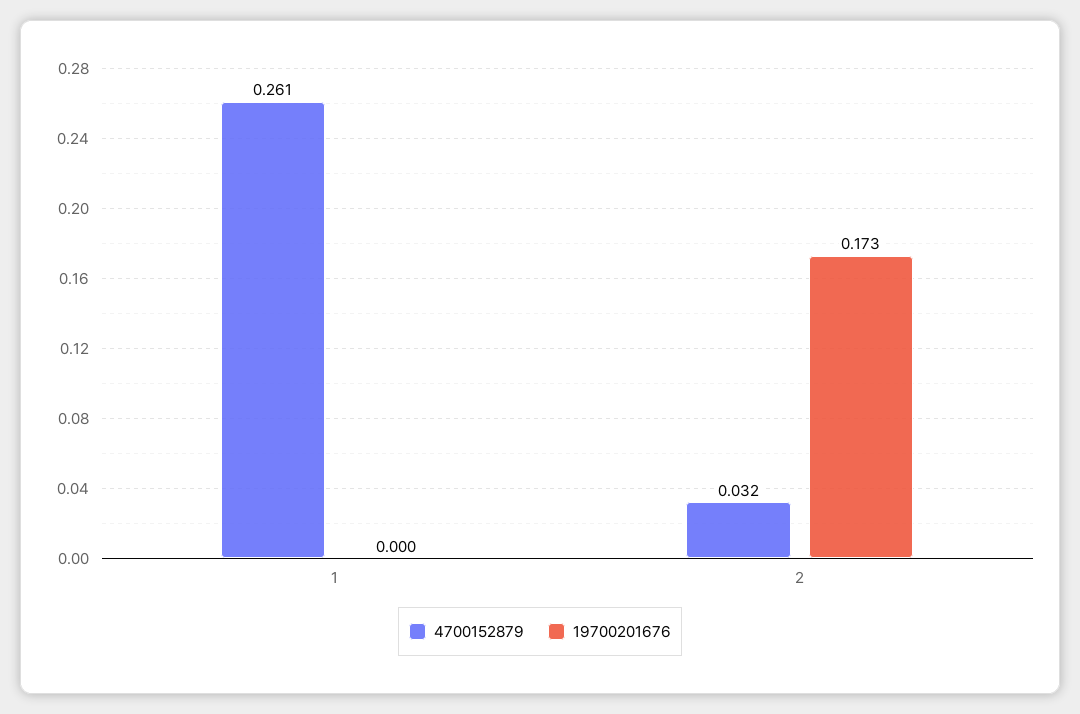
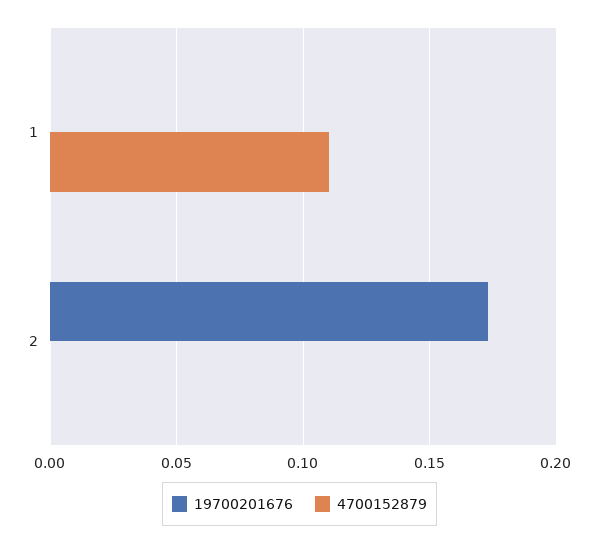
  {
    "4700152879": {
-     "1": 0.261,
+     "1": 0.11,
-     "2": 0.032
+     "2": 0
    },
    "19700201676": {
      "1": 0,
      "2": 0.173
    }
  }

